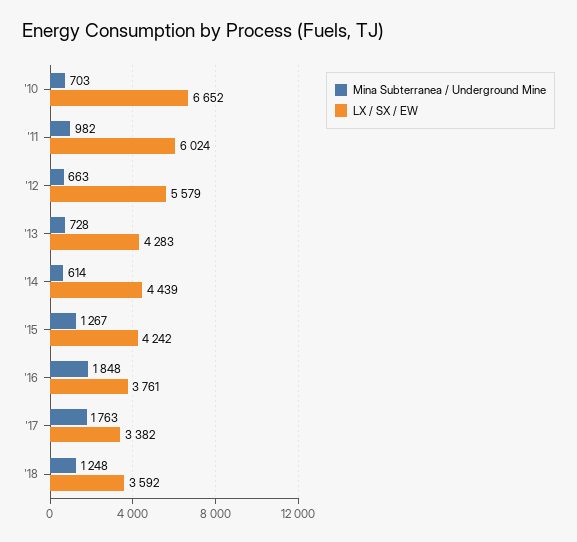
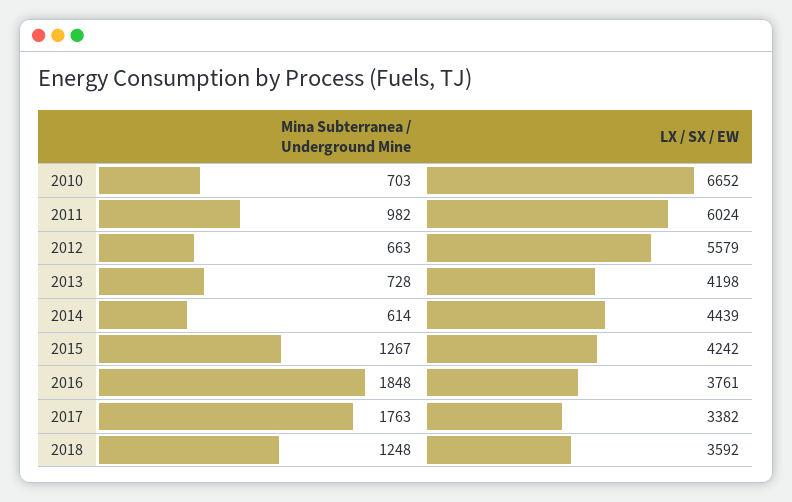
  {
    "Mina Subterranea / Underground Mine": {
      "'10": 703,
      "'11": 982,
      "'12": 663,
      "'13": 728,
      "'14": 614,
      "'15": 1267,
      "'16": 1848,
      "'17": 1763,
      "'18": 1248
    },
    "LX / SX / EW": {
      "'10": 6652,
      "'11": 6024,
      "'12": 5579,
-     "'13": 4283,
+     "'13": 4198,
      "'14": 4439,
      "'15": 4242,
      "'16": 3761,
      "'17": 3382,
      "'18": 3592
    }
  }

